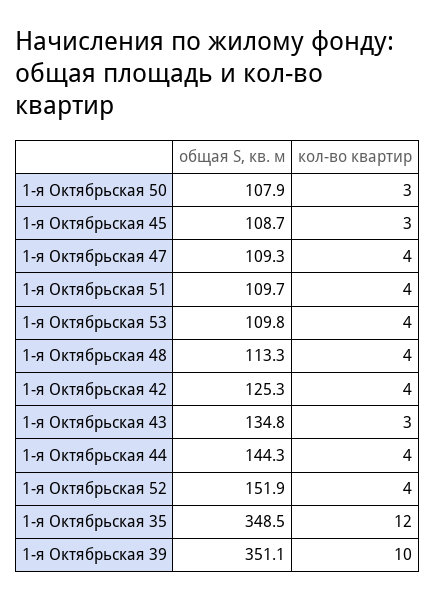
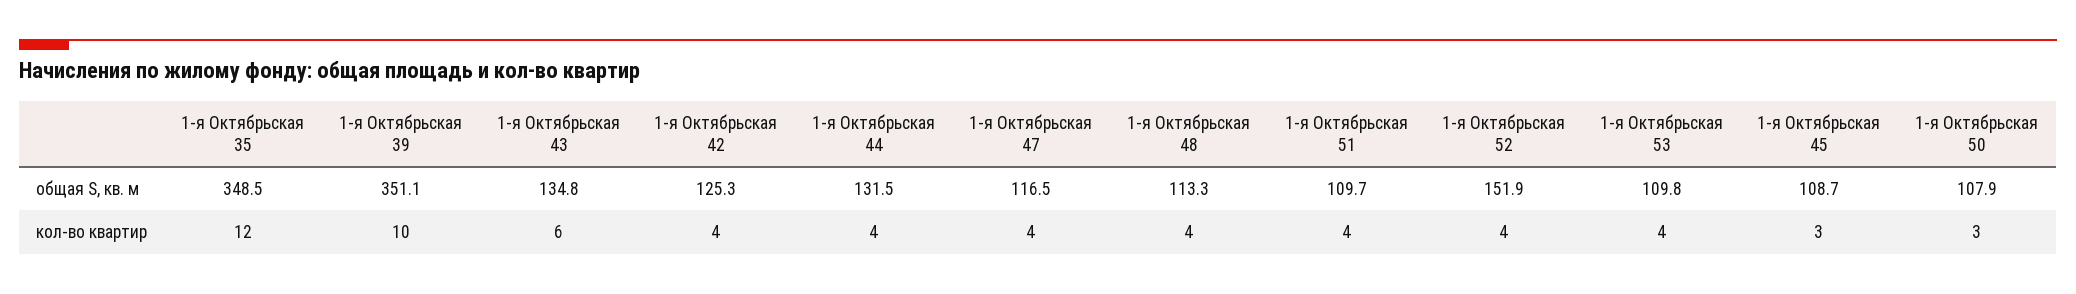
  {
    "общая S, кв. м": {
      "1-я Октябрьская 50": 107.9,
      "1-я Октябрьская 45": 108.7,
-     "1-я Октябрьская 47": 109.3,
+     "1-я Октябрьская 47": 116.5,
      "1-я Октябрьская 51": 109.7,
      "1-я Октябрьская 53": 109.8,
      "1-я Октябрьская 48": 113.3,
      "1-я Октябрьская 42": 125.3,
      "1-я Октябрьская 43": 134.8,
-     "1-я Октябрьская 44": 144.3,
+     "1-я Октябрьская 44": 131.5,
      "1-я Октябрьская 52": 151.9,
      "1-я Октябрьская 35": 348.5,
      "1-я Октябрьская 39": 351.1
    },
    "кол-во квартир": {
      "1-я Октябрьская 50": 3,
      "1-я Октябрьская 45": 3,
      "1-я Октябрьская 47": 4,
      "1-я Октябрьская 51": 4,
      "1-я Октябрьская 53": 4,
      "1-я Октябрьская 48": 4,
      "1-я Октябрьская 42": 4,
-     "1-я Октябрьская 43": 3,
+     "1-я Октябрьская 43": 6,
      "1-я Октябрьская 44": 4,
      "1-я Октябрьская 52": 4,
      "1-я Октябрьская 35": 12,
      "1-я Октябрьская 39": 10
    }
  }

